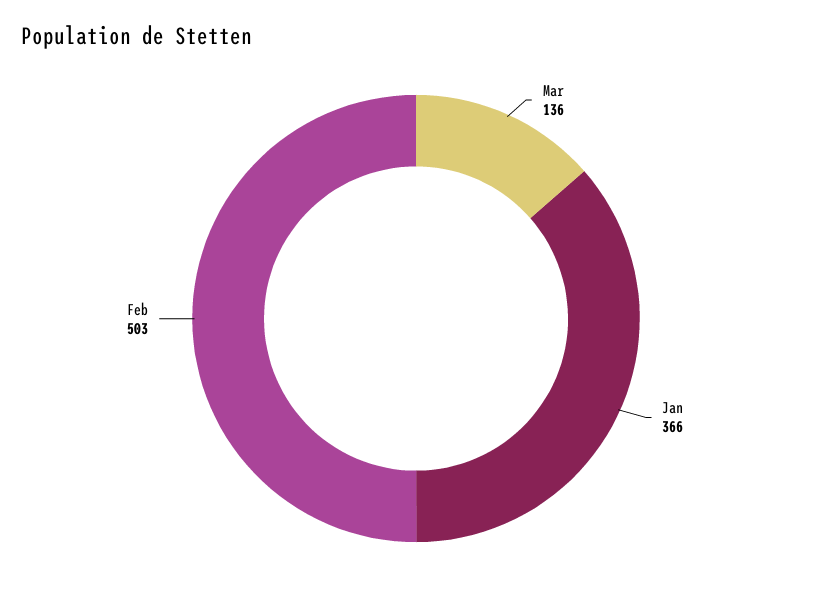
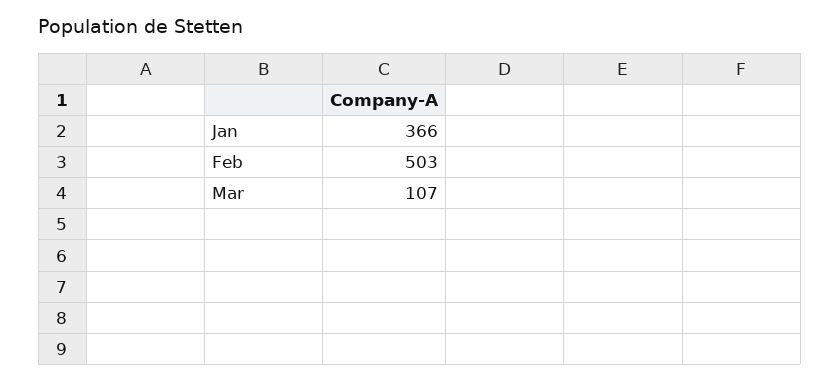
  {
-   "Mar": 136,
+   "Mar": 107,
    "Jan": 366,
    "Feb": 503
  }

